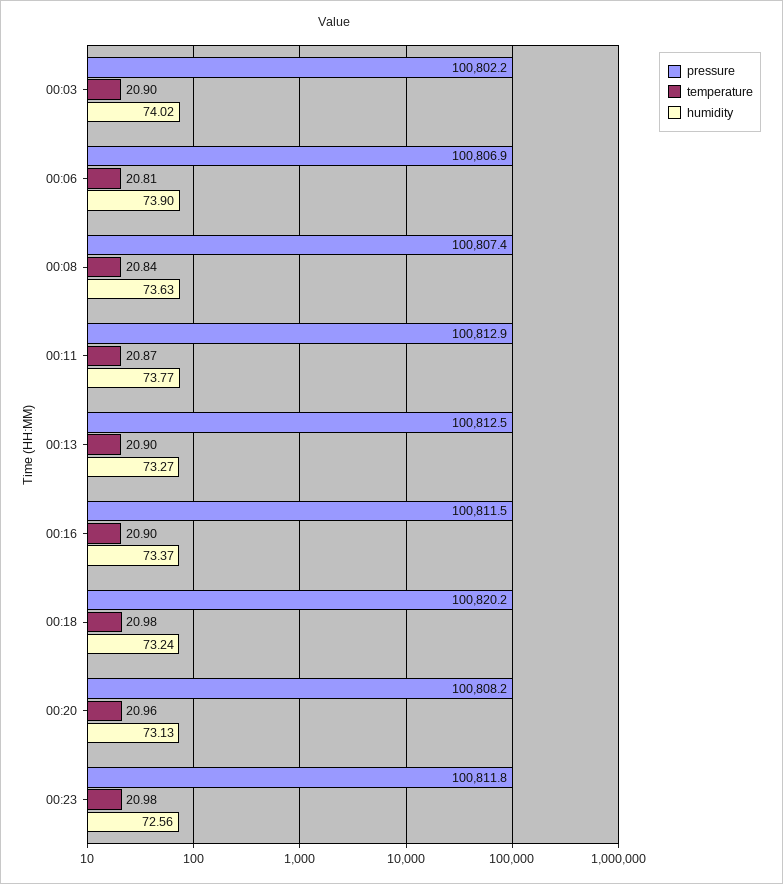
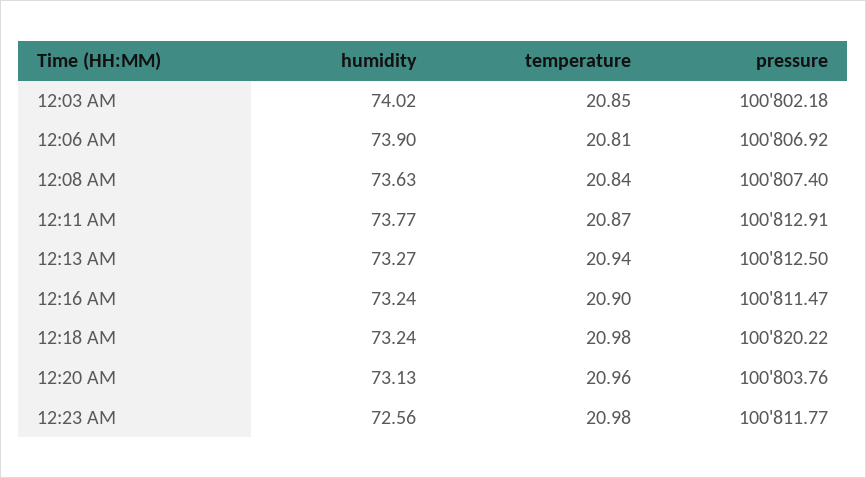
  {
    "pressure": {
      "00:03": 100802.18,
      "00:06": 100806.92,
      "00:08": 100807.4,
      "00:11": 100812.91,
      "00:13": 100812.5,
      "00:16": 100811.47,
      "00:18": 100820.22,
-     "00:20": 100808.2,
+     "00:20": 100803.76,
      "00:23": 100811.77
    },
    "temperature": {
-     "00:03": 20.9,
+     "00:03": 20.85,
      "00:06": 20.81,
      "00:08": 20.84,
      "00:11": 20.87,
-     "00:13": 20.9,
+     "00:13": 20.94,
      "00:16": 20.9,
      "00:18": 20.98,
      "00:20": 20.96,
      "00:23": 20.98
    },
    "humidity": {
      "00:03": 74.02,
      "00:06": 73.9,
      "00:08": 73.63,
      "00:11": 73.77,
      "00:13": 73.27,
-     "00:16": 73.37,
+     "00:16": 73.24,
      "00:18": 73.24,
      "00:20": 73.13,
      "00:23": 72.56
    }
  }

